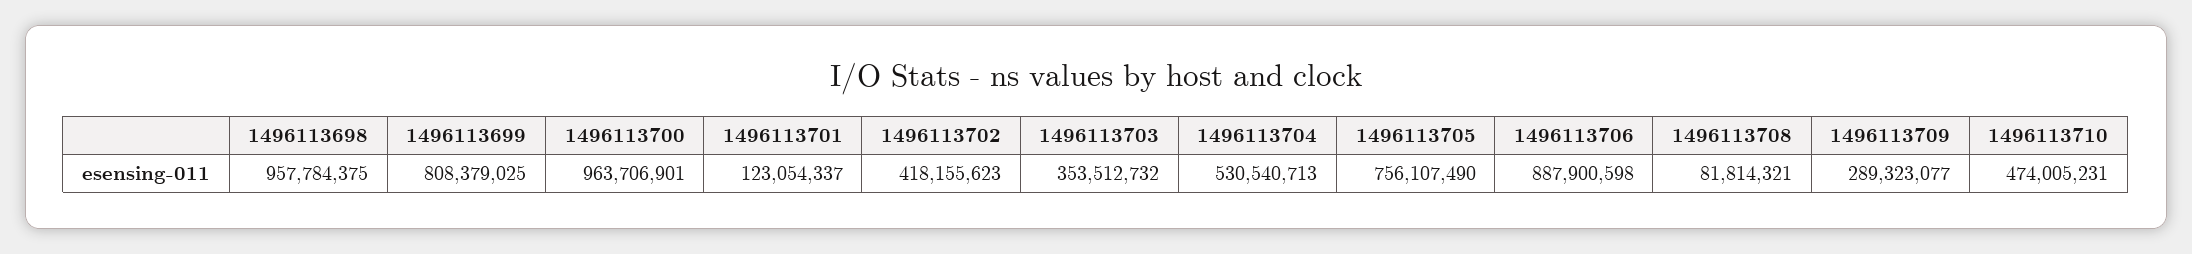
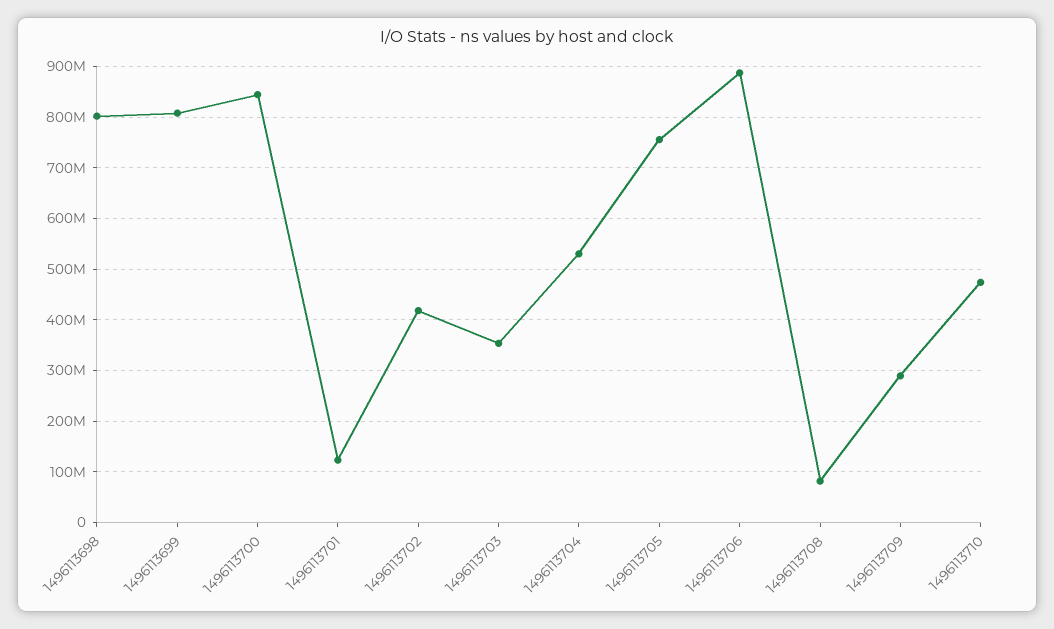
  {
-   "1496113698": 957784375,
+   "1496113698": 800000000,
    "1496113699": 808379025,
-   "1496113700": 963706901,
+   "1496113700": 840000000,
    "1496113701": 123054337,
    "1496113702": 418155623,
    "1496113703": 353512732,
    "1496113704": 530540713,
    "1496113705": 756107490,
    "1496113706": 887900598,
    "1496113708": 81814321,
    "1496113709": 289323077,
    "1496113710": 474005231
  }

